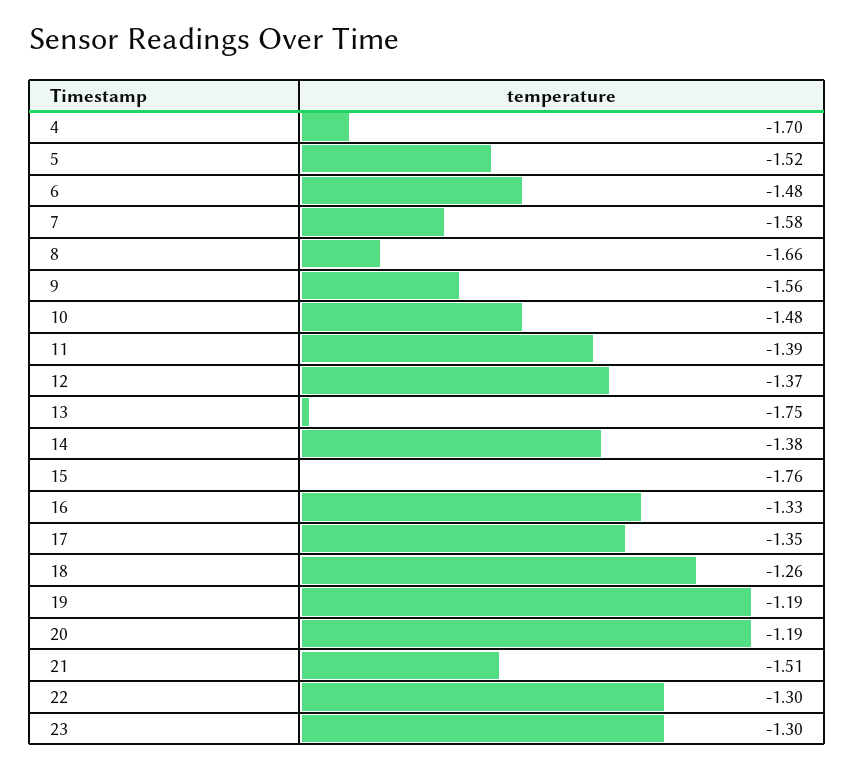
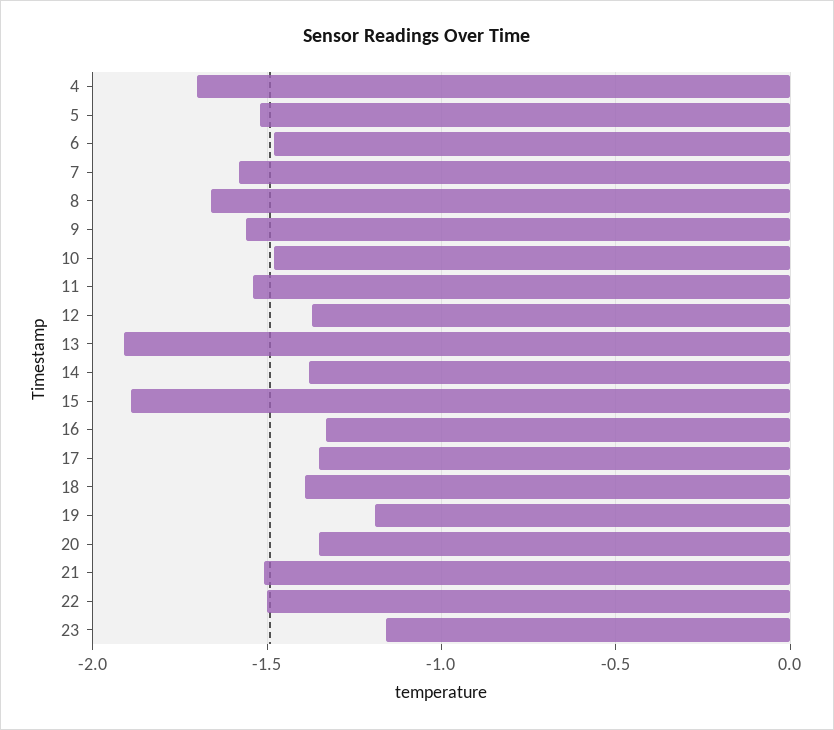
  {
    "4": -1.7,
    "5": -1.52,
    "6": -1.48,
    "7": -1.58,
    "8": -1.66,
    "9": -1.56,
    "10": -1.48,
-   "11": -1.39,
+   "11": -1.55,
    "12": -1.37,
-   "13": -1.75,
+   "13": -1.9,
    "14": -1.38,
-   "15": -1.76,
+   "15": -1.9,
    "16": -1.33,
    "17": -1.35,
-   "18": -1.26,
+   "18": -1.4,
    "19": -1.19,
-   "20": -1.19,
+   "20": -1.35,
    "21": -1.51,
-   "22": -1.3,
+   "22": -1.5,
-   "23": -1.3
+   "23": -1.15
  }

